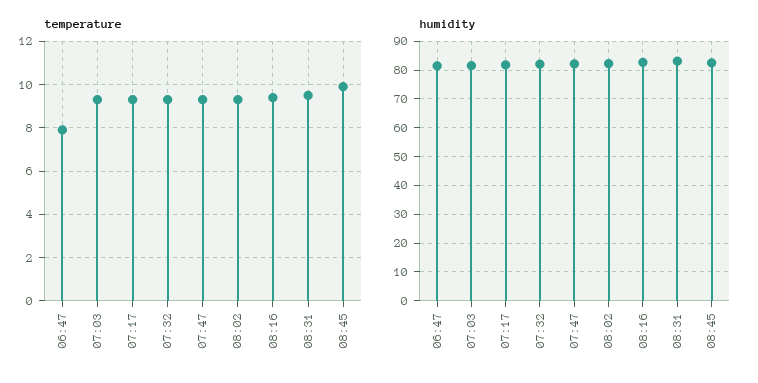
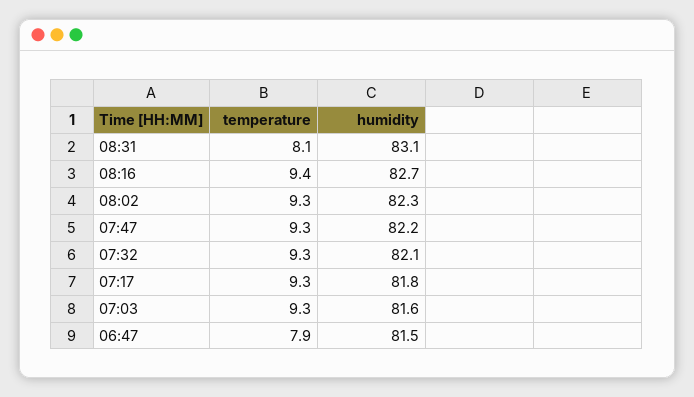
  {
    "temperature": {
      "06:47": 7.9,
      "07:03": 9.3,
      "07:17": 9.3,
      "07:32": 9.3,
      "07:47": 9.3,
      "08:02": 9.3,
      "08:16": 9.4,
-     "08:31": 9.5,
+     "08:31": 8.1
-     "08:45": 10
    },
    "humidity": {
      "06:47": 81.5,
      "07:03": 81.6,
      "07:17": 81.8,
      "07:32": 82.1,
      "07:47": 82.2,
      "08:02": 82.3,
      "08:16": 82.7,
-     "08:31": 83.1,
+     "08:31": 83.1
-     "08:45": 82.5
    }
  }

